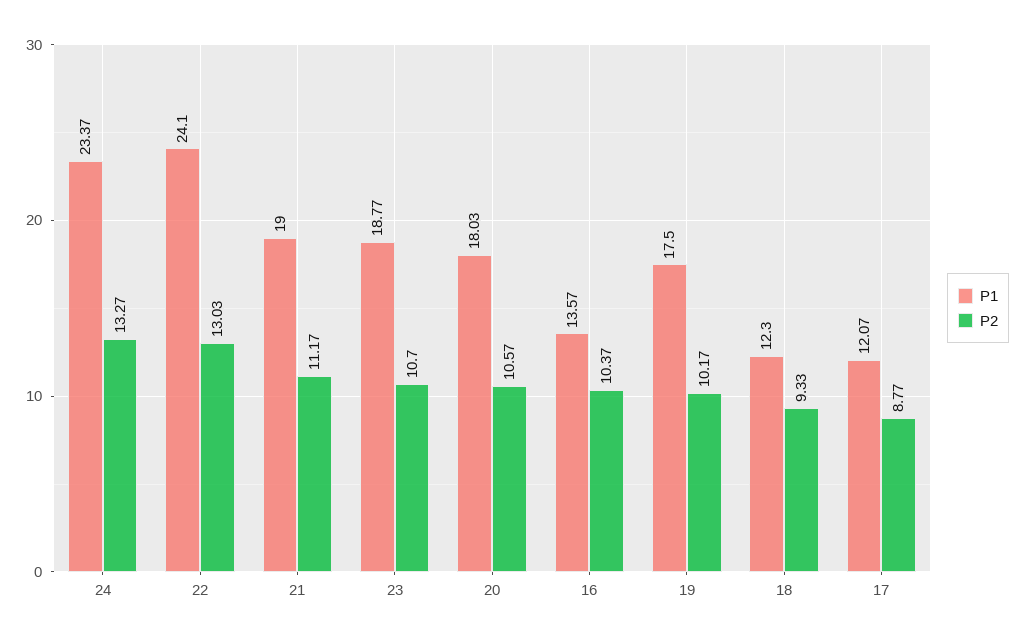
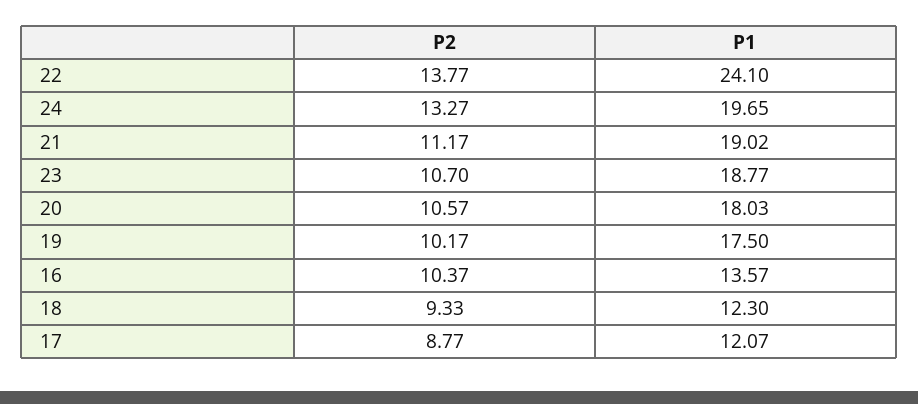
  {
    "P1": {
-     "24": 23.37,
+     "24": 19.65,
      "22": 24.1,
-     "21": 19,
+     "21": 19.02,
      "23": 18.77,
      "20": 18.03,
      "16": 13.57,
      "19": 17.5,
      "18": 12.3,
      "17": 12.07
    },
    "P2": {
      "24": 13.27,
-     "22": 13.03,
+     "22": 13.77,
      "21": 11.17,
      "23": 10.7,
      "20": 10.57,
      "16": 10.37,
      "19": 10.17,
      "18": 9.33,
      "17": 8.77
    }
  }

